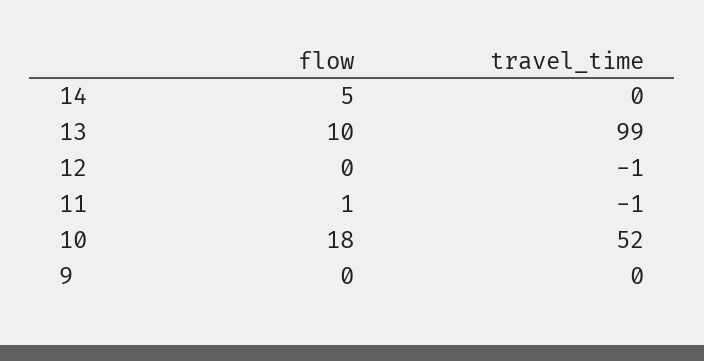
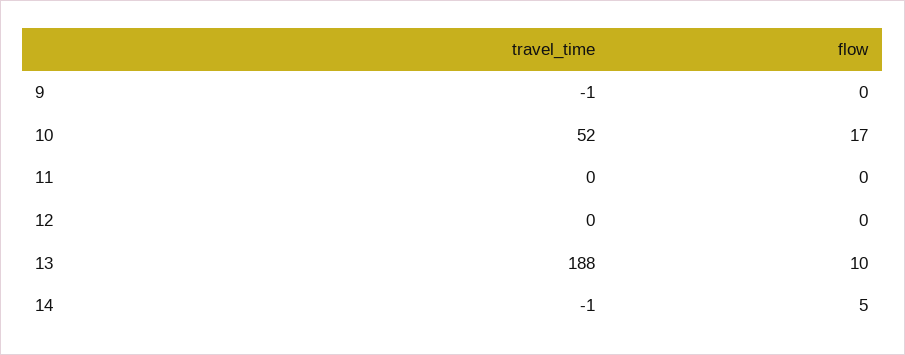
  {
    "flow": {
      "14": 5,
      "13": 10,
      "12": 0,
-     "11": 1,
+     "11": 0,
-     "10": 18,
+     "10": 17,
      "9": 0
    },
    "travel_time": {
-     "14": 0,
+     "14": -1,
-     "13": 99,
+     "13": 188,
-     "12": -1,
+     "12": 0,
-     "11": -1,
+     "11": 0,
      "10": 52,
-     "9": 0
+     "9": -1
    }
  }

